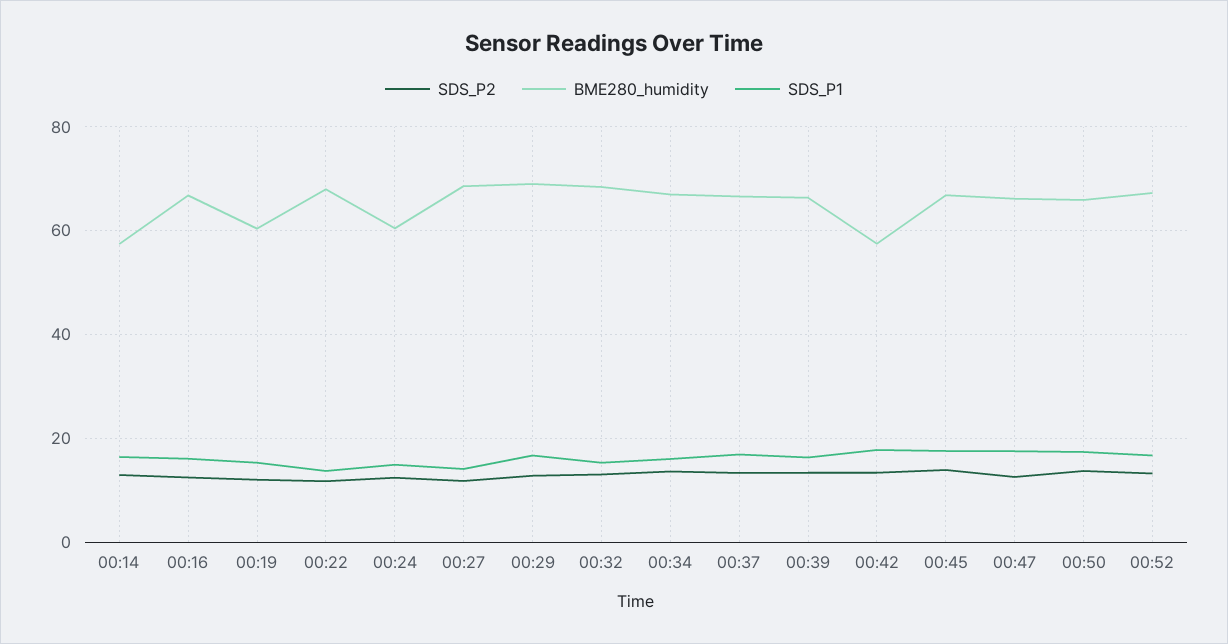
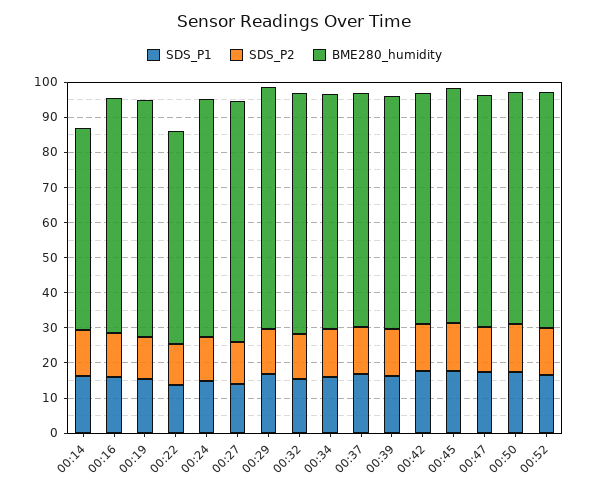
  {
    "SDS_P2": {
      "00:14": 12,
      "00:16": 12,
      "00:19": 12,
      "00:22": 12,
      "00:24": 12,
      "00:27": 12,
      "00:29": 12,
      "00:32": 14,
      "00:34": 14,
      "00:37": 14,
      "00:39": 14,
      "00:42": 14,
      "00:45": 14,
      "00:47": 12,
      "00:50": 14,
      "00:52": 14
    },
    "BME280_humidity": {
      "00:14": 58,
      "00:16": 66,
-     "00:19": 60,
+     "00:19": 67.5,
-     "00:22": 68,
+     "00:22": 60,
-     "00:24": 60,
+     "00:24": 67.5,
      "00:27": 68,
      "00:29": 70,
      "00:32": 68,
      "00:34": 66,
      "00:37": 66,
      "00:39": 66,
-     "00:42": 58,
+     "00:42": 65,
      "00:45": 66,
      "00:47": 66,
      "00:50": 66,
      "00:52": 68
    },
    "SDS_P1": {
      "00:14": 16,
      "00:16": 16,
      "00:19": 16,
      "00:22": 14,
      "00:24": 14,
      "00:27": 14,
      "00:29": 16,
      "00:32": 16,
      "00:34": 16,
      "00:37": 16,
      "00:39": 16,
      "00:42": 18,
      "00:45": 18,
      "00:47": 18,
      "00:50": 18,
      "00:52": 16
    }
  }

